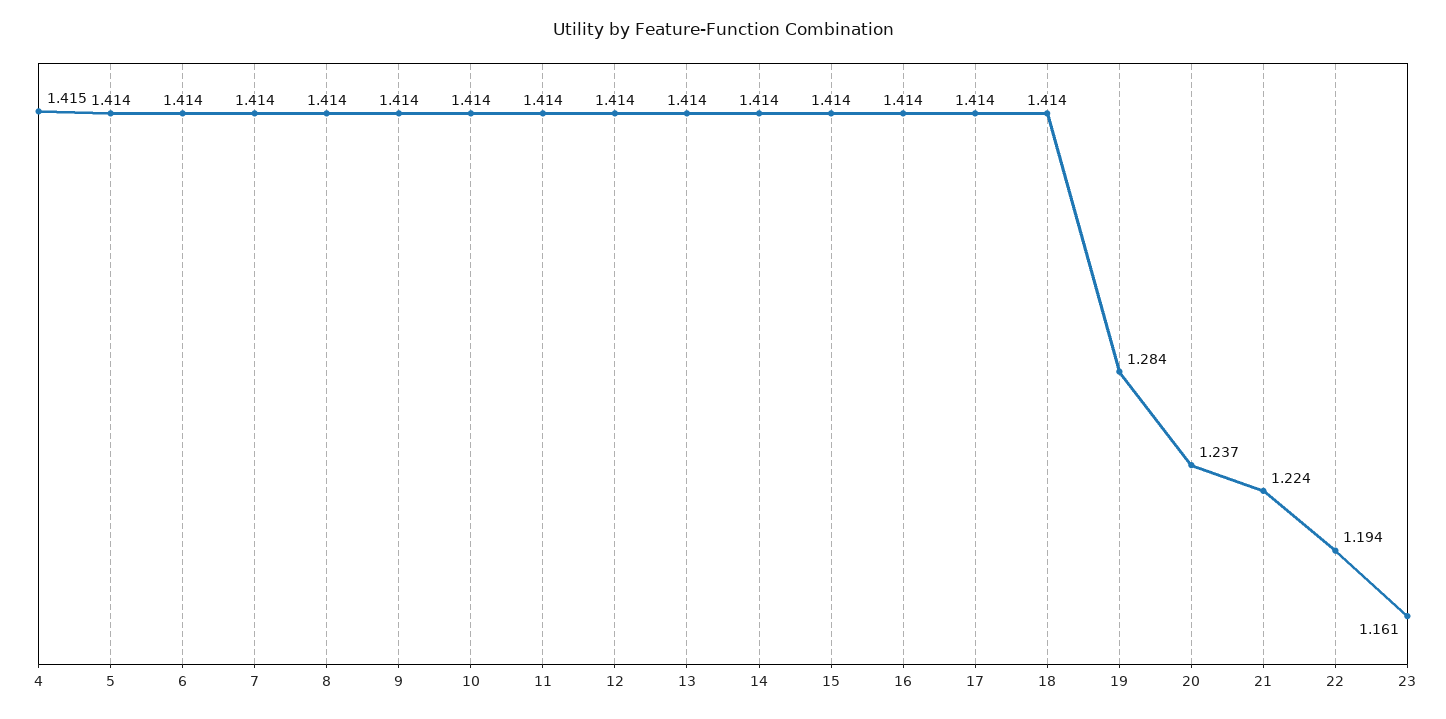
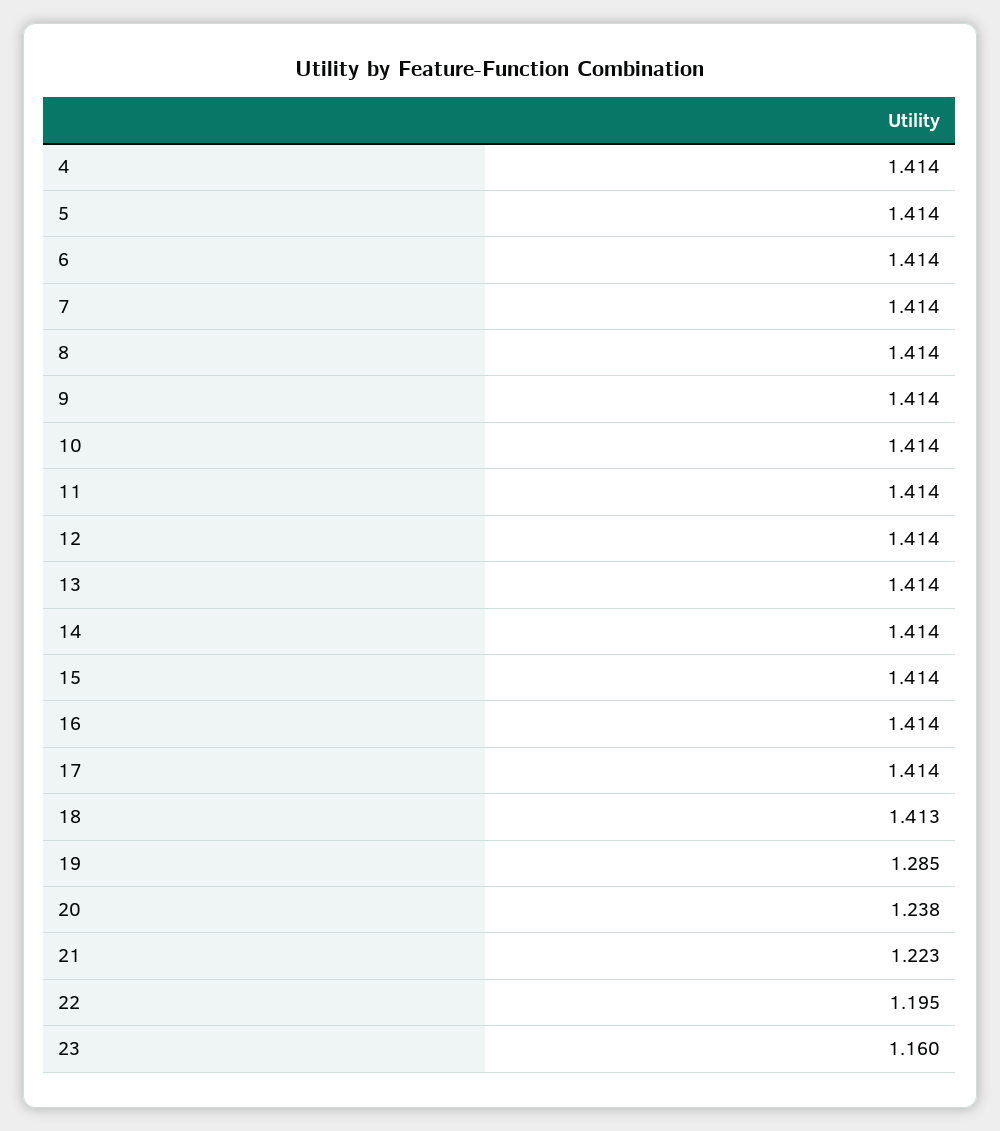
  {
-   "4": 1.415,
+   "4": 1.414,
    "5": 1.414,
    "6": 1.414,
    "7": 1.414,
    "8": 1.414,
    "9": 1.414,
    "10": 1.414,
    "11": 1.414,
    "12": 1.414,
    "13": 1.414,
    "14": 1.414,
    "15": 1.414,
    "16": 1.414,
    "17": 1.414,
-   "18": 1.414,
+   "18": 1.413,
-   "19": 1.284,
+   "19": 1.285,
-   "20": 1.237,
+   "20": 1.238,
-   "21": 1.224,
+   "21": 1.223,
-   "22": 1.194,
+   "22": 1.195,
-   "23": 1.161
+   "23": 1.16
  }

